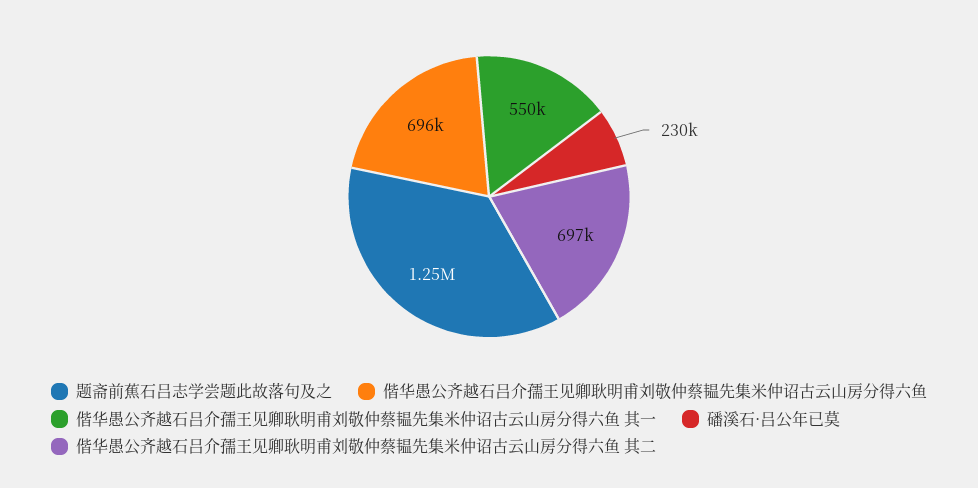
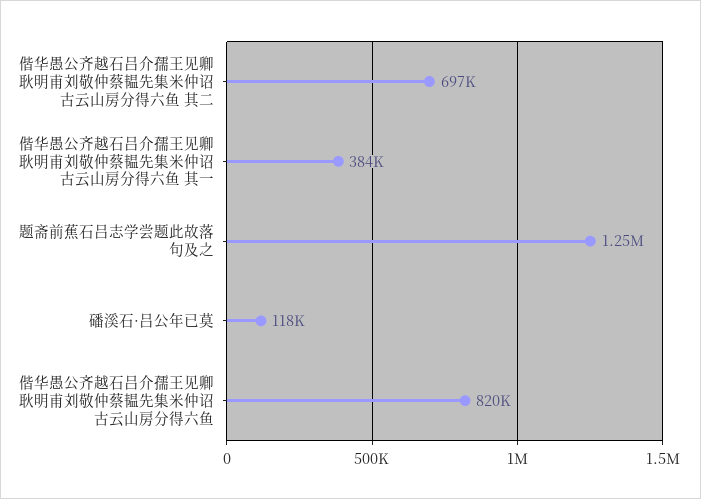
  {
    "题斋前蕉石吕志学尝题此故落句及之": 1250000,
-   "偕华愚公齐越石吕介孺王见卿耿明甫刘敬仲蔡韫先集米仲诏古云山房分得六鱼": 696000,
+   "偕华愚公齐越石吕介孺王见卿耿明甫刘敬仲蔡韫先集米仲诏古云山房分得六鱼": 820000,
-   "偕华愚公齐越石吕介孺王见卿耿明甫刘敬仲蔡韫先集米仲诏古云山房分得六鱼 其一": 550000,
+   "偕华愚公齐越石吕介孺王见卿耿明甫刘敬仲蔡韫先集米仲诏古云山房分得六鱼 其一": 384000,
-   "磻溪石·吕公年已莫": 230000,
+   "磻溪石·吕公年已莫": 118000,
    "偕华愚公齐越石吕介孺王见卿耿明甫刘敬仲蔡韫先集米仲诏古云山房分得六鱼 其二": 697000
  }

